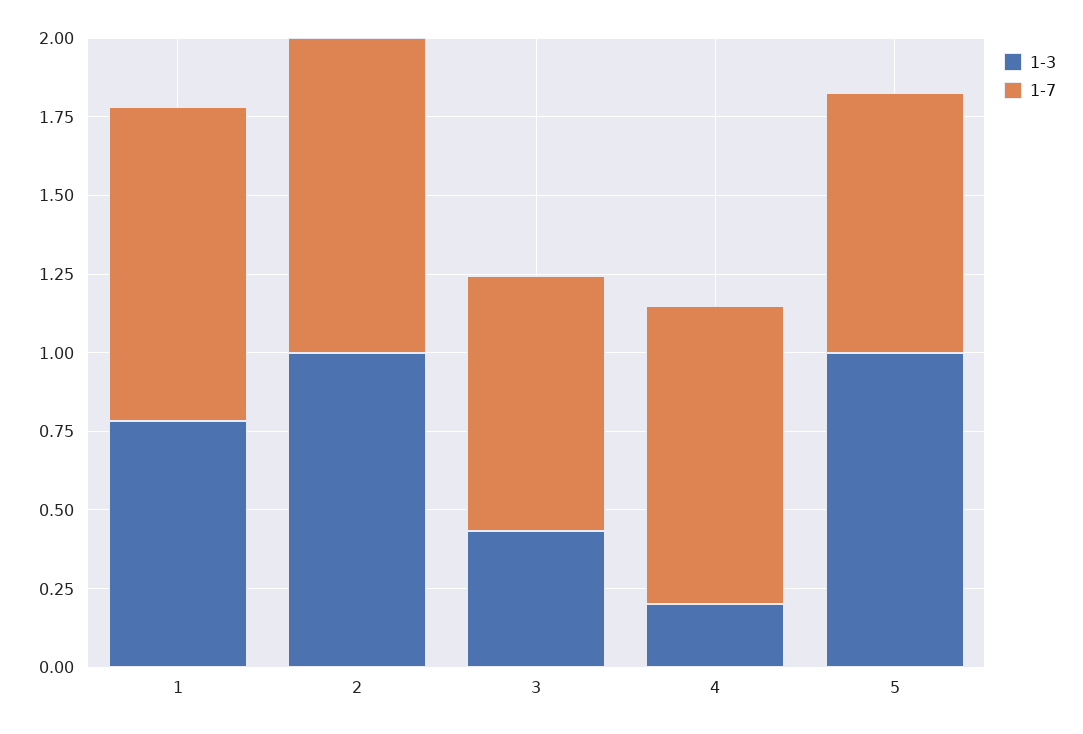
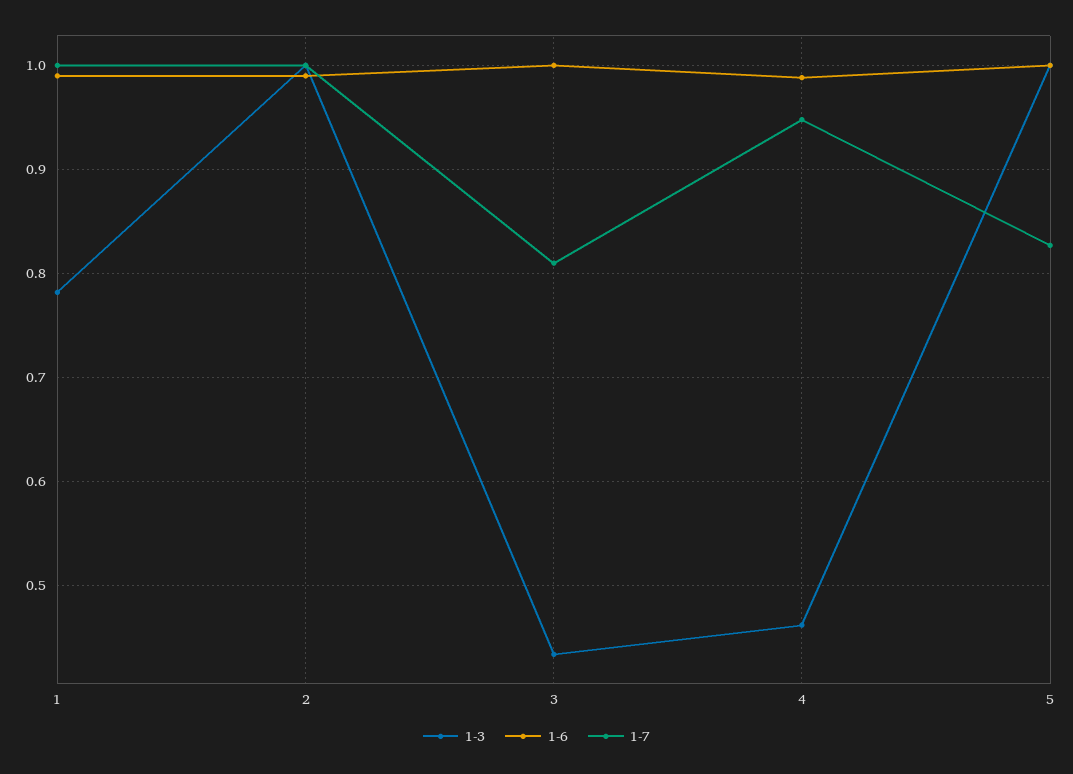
  {
    "1-3": {
      "1": 0.78,
      "2": 1,
      "3": 0.43,
-     "4": 0.2,
+     "4": 0.46,
      "5": 1
    },
    "1-7": {
      "1": 1,
      "2": 1,
      "3": 0.81,
      "4": 0.95,
      "5": 0.83
-   }
+   },
+   "1-6": {
+     "1": 0.99,
+     "2": 0.99,
+     "3": 1,
+     "4": 0.99,
+     "5": 1
+   }
  }

